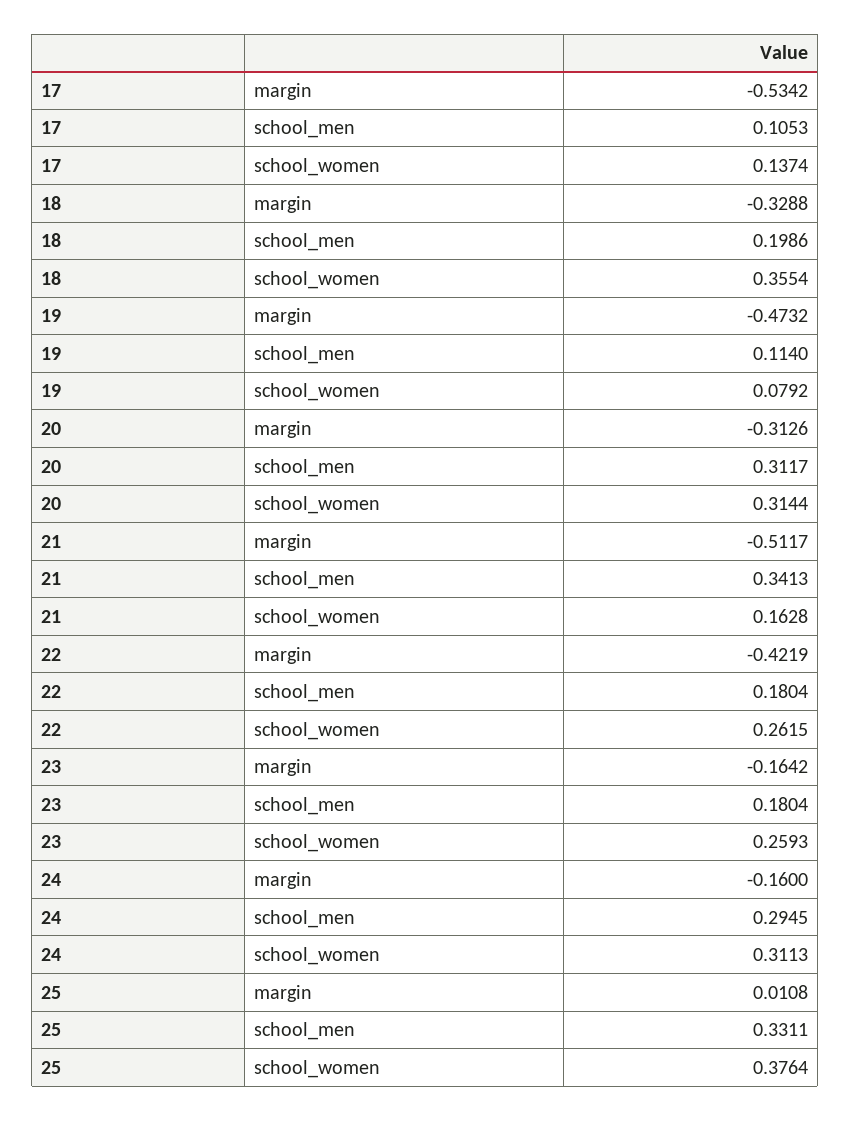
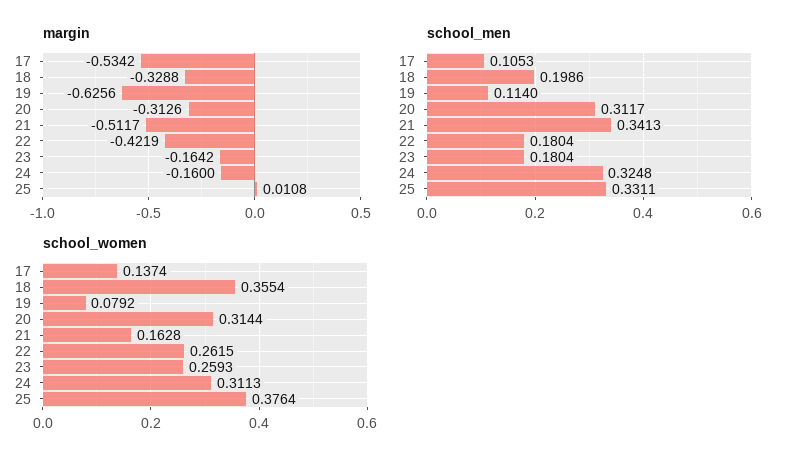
  {
    "margin": {
      "17": -0.5342,
      "18": -0.3288,
-     "19": -0.4732,
+     "19": -0.6256,
      "20": -0.3126,
      "21": -0.5117,
      "22": -0.4219,
      "23": -0.1642,
      "24": -0.16,
      "25": 0.0108
    },
    "school_men": {
      "17": 0.1053,
      "18": 0.1986,
      "19": 0.114,
      "20": 0.3117,
      "21": 0.3413,
      "22": 0.1804,
      "23": 0.1804,
-     "24": 0.2945,
+     "24": 0.3248,
      "25": 0.3311
    },
    "school_women": {
      "17": 0.1374,
      "18": 0.3554,
      "19": 0.0792,
      "20": 0.3144,
      "21": 0.1628,
      "22": 0.2615,
      "23": 0.2593,
      "24": 0.3113,
      "25": 0.3764
    }
  }

